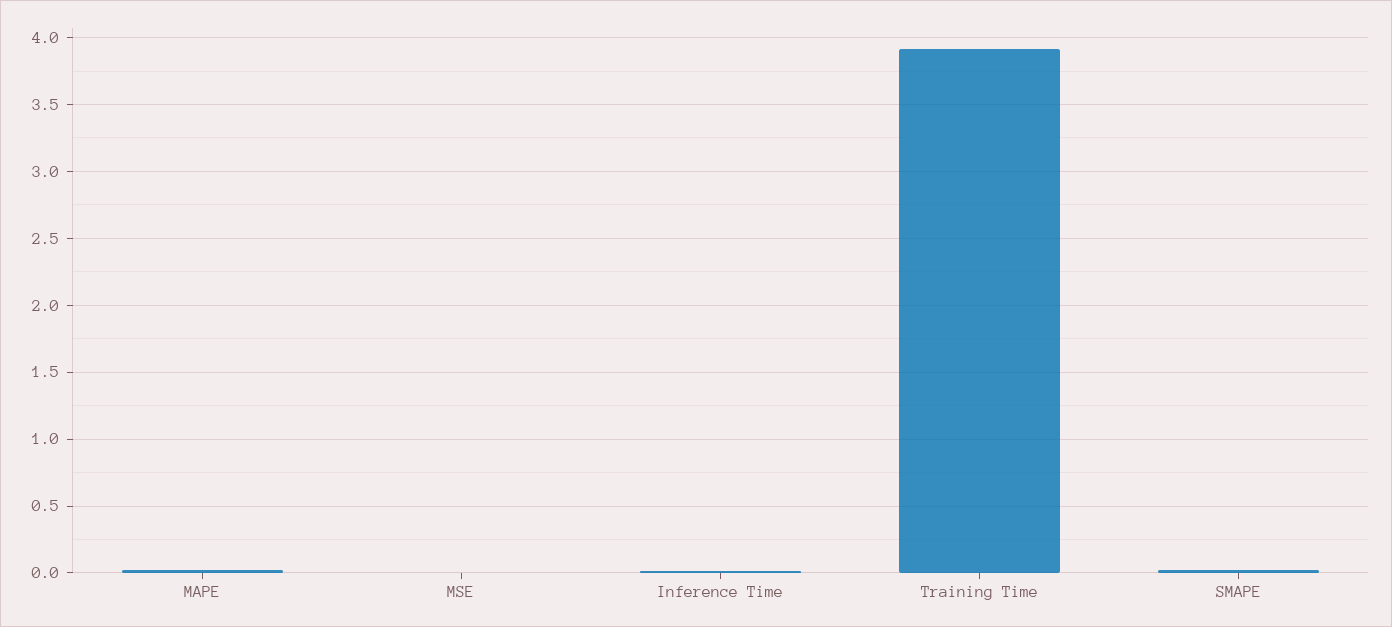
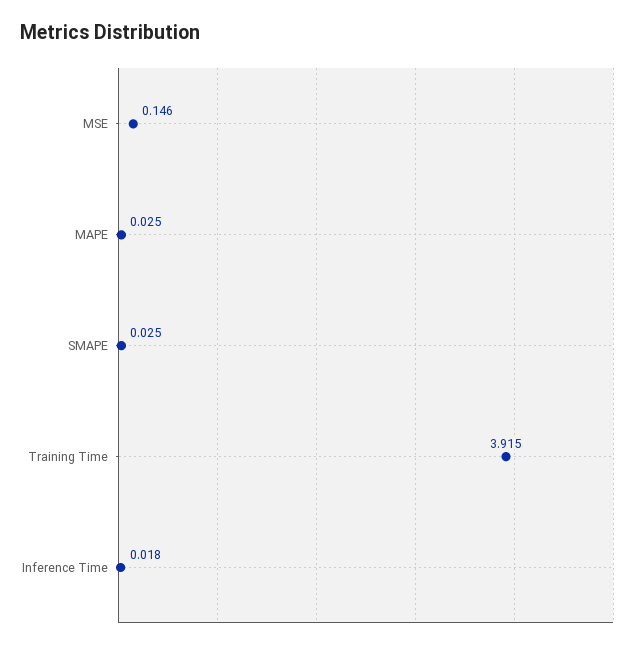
  {
    "MAPE": 0.025,
-   "MSE": 0,
+   "MSE": 0.146,
    "Inference Time": 0.018,
    "Training Time": 3.915,
    "SMAPE": 0.025
  }

